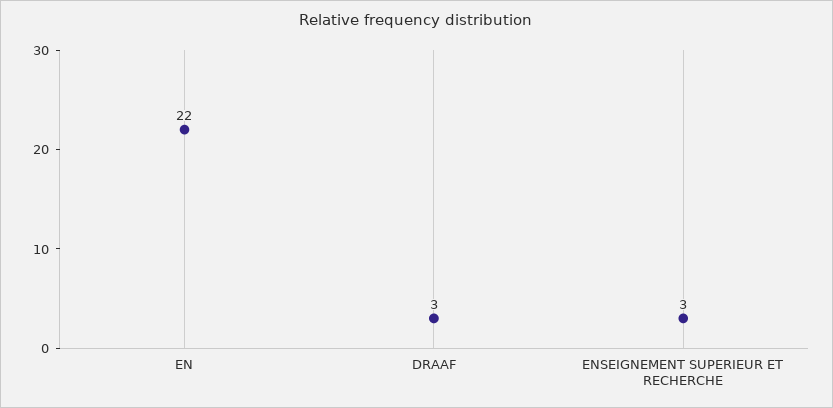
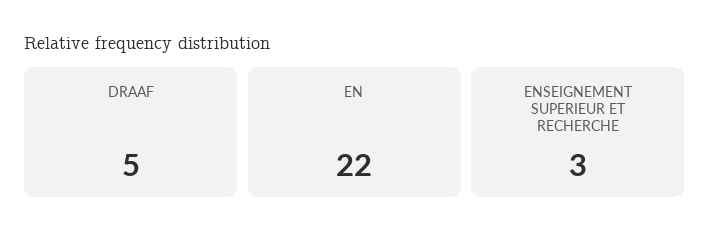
  {
    "EN": 22,
-   "DRAAF": 3,
+   "DRAAF": 5,
    "ENSEIGNEMENT SUPERIEUR ET RECHERCHE": 3
  }

